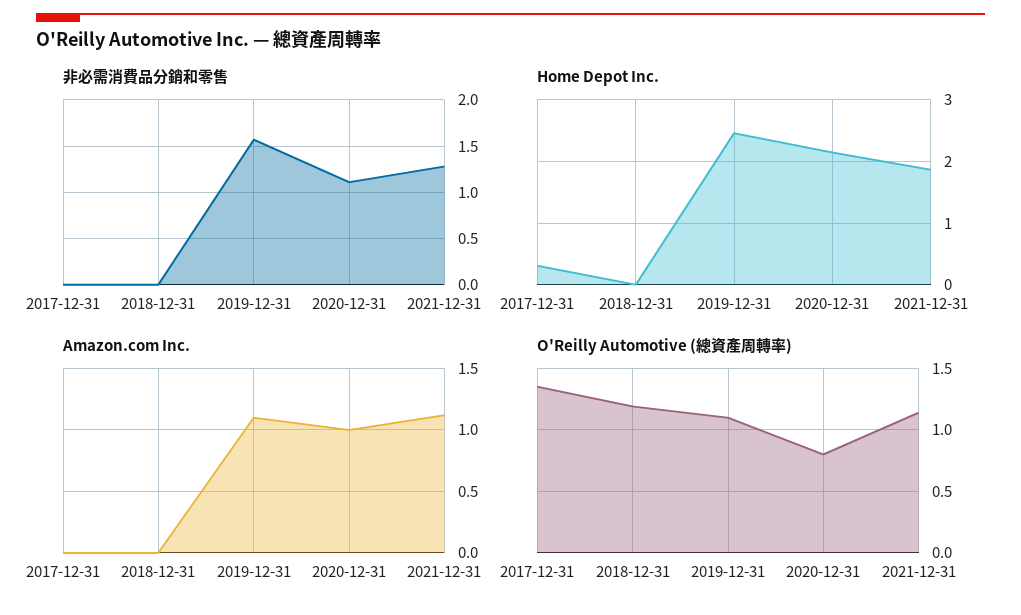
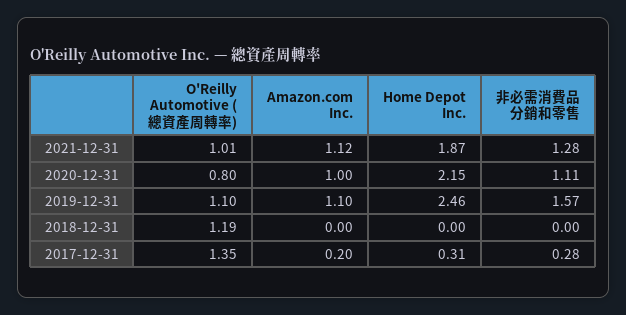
  {
    "非必需消費品分銷和零售": {
-     "2017-12-31": 0,
+     "2017-12-31": 0.28,
      "2018-12-31": 0,
      "2019-12-31": 1.57,
      "2020-12-31": 1.11,
      "2021-12-31": 1.28
    },
    "Home Depot Inc.": {
      "2017-12-31": 0.31,
      "2018-12-31": 0,
      "2019-12-31": 2.46,
      "2020-12-31": 2.15,
      "2021-12-31": 1.87
    },
    "Amazon.com Inc.": {
-     "2017-12-31": 0,
+     "2017-12-31": 0.2,
      "2018-12-31": 0,
      "2019-12-31": 1.1,
      "2020-12-31": 1,
      "2021-12-31": 1.12
    },
    "O'Reilly Automotive (總資產周轉率)": {
      "2017-12-31": 1.35,
      "2018-12-31": 1.19,
      "2019-12-31": 1.1,
      "2020-12-31": 0.8,
-     "2021-12-31": 1.15
+     "2021-12-31": 1.01
    }
  }

